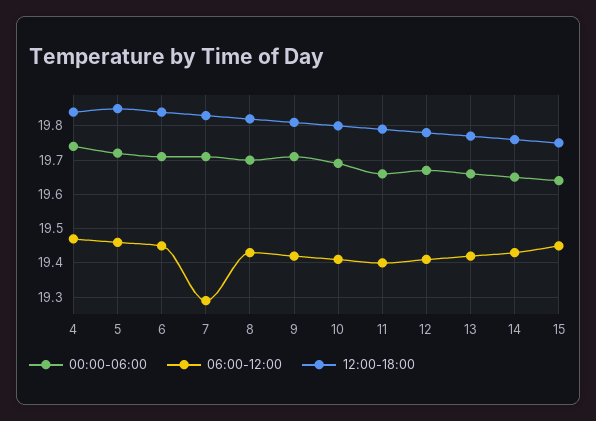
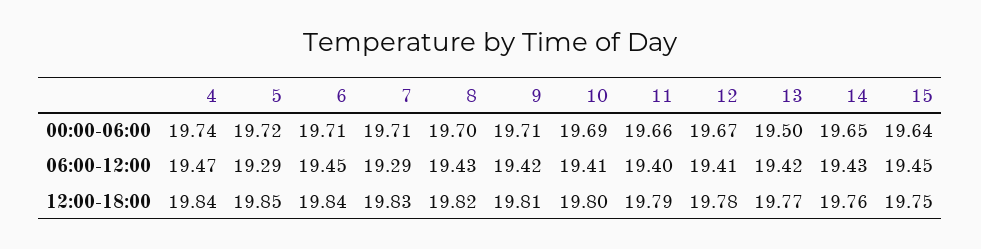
  {
    "00:00-06:00": {
      "4": 19.74,
      "5": 19.72,
      "6": 19.71,
      "7": 19.71,
      "8": 19.7,
      "9": 19.71,
      "10": 19.69,
      "11": 19.66,
      "12": 19.67,
-     "13": 19.65,
+     "13": 19.5,
      "14": 19.65,
      "15": 19.64
    },
    "06:00-12:00": {
      "4": 19.47,
-     "5": 19.45,
+     "5": 19.29,
      "6": 19.45,
      "7": 19.29,
      "8": 19.43,
      "9": 19.42,
      "10": 19.41,
      "11": 19.4,
      "12": 19.41,
      "13": 19.42,
      "14": 19.43,
      "15": 19.45
    },
    "12:00-18:00": {
      "4": 19.84,
      "5": 19.85,
      "6": 19.84,
      "7": 19.83,
      "8": 19.82,
      "9": 19.81,
      "10": 19.8,
      "11": 19.79,
      "12": 19.78,
      "13": 19.77,
      "14": 19.76,
      "15": 19.75
    }
  }

